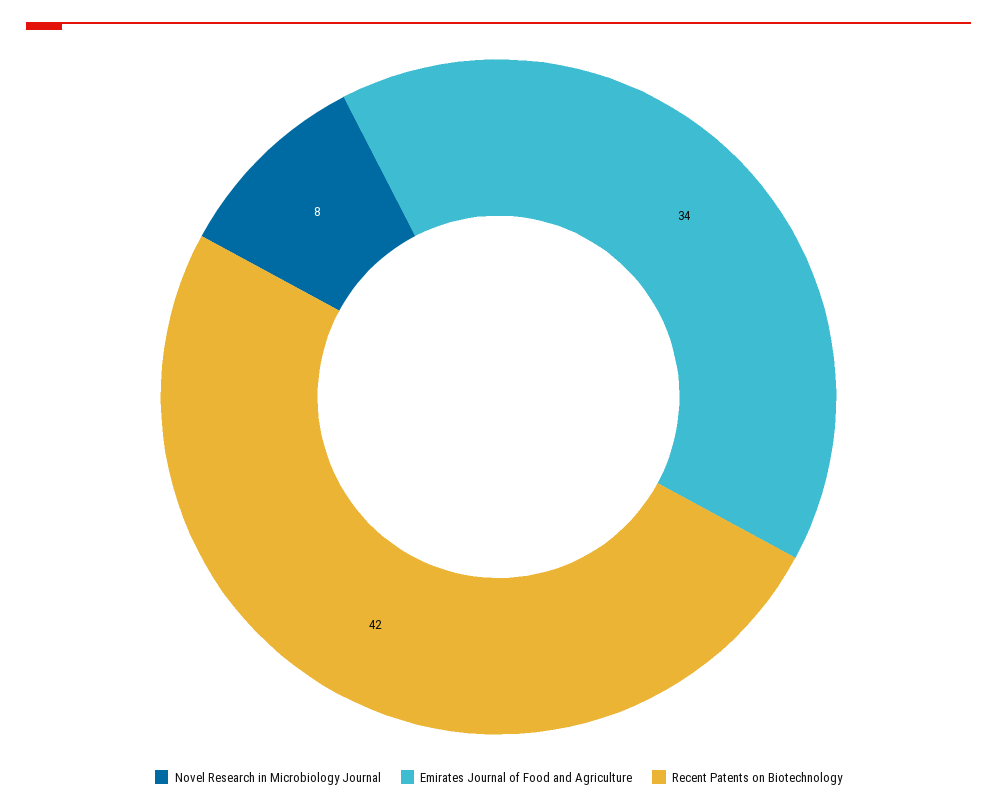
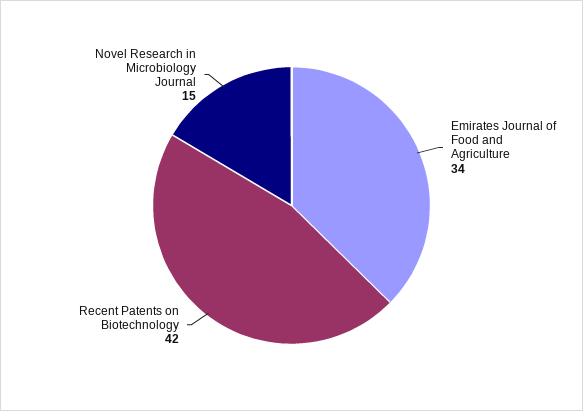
  {
-   "Novel Research in Microbiology Journal": 8,
+   "Novel Research in Microbiology Journal": 15,
    "Emirates Journal of Food and Agriculture": 34,
    "Recent Patents on Biotechnology": 42
  }

